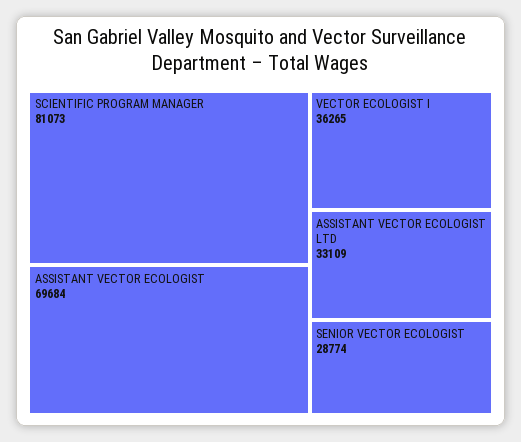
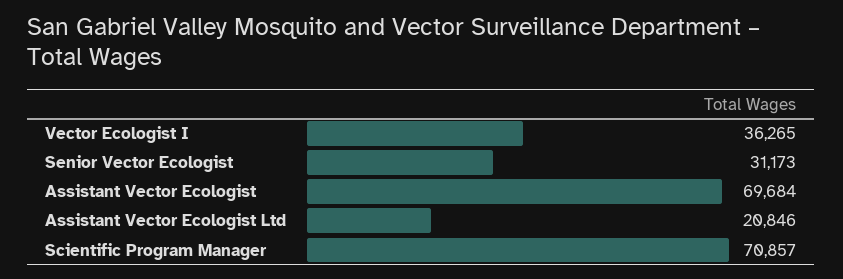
  {
-   "SCIENTIFIC PROGRAM MANAGER": 81073,
+   "SCIENTIFIC PROGRAM MANAGER": 70857,
    "ASSISTANT VECTOR ECOLOGIST": 69684,
    "VECTOR ECOLOGIST I": 36265,
-   "ASSISTANT VECTOR ECOLOGIST LTD": 33109,
+   "ASSISTANT VECTOR ECOLOGIST LTD": 20846,
-   "SENIOR VECTOR ECOLOGIST": 28774
+   "SENIOR VECTOR ECOLOGIST": 31173
  }

